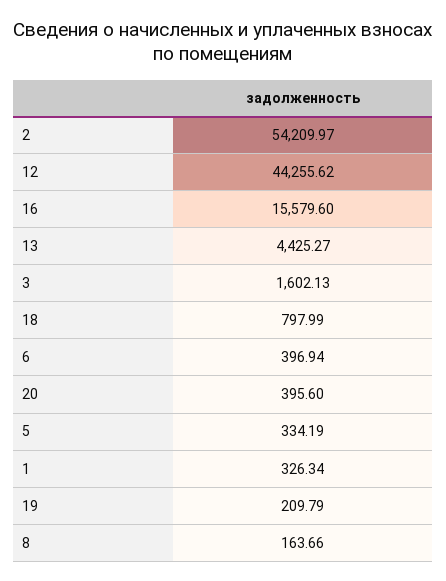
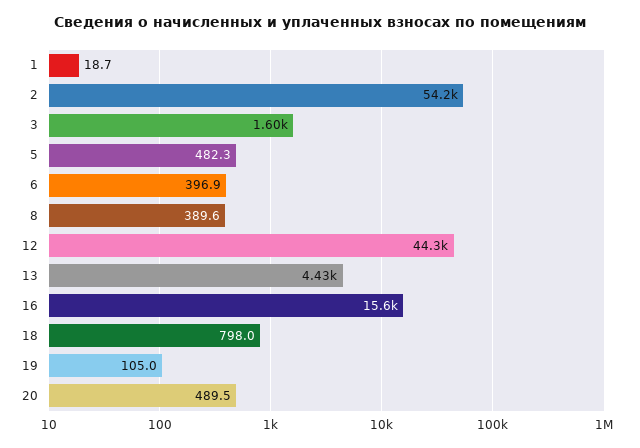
  {
    "2": 54209.97,
    "12": 44255.62,
    "16": 15579.6,
    "13": 4425.27,
    "3": 1602.13,
    "18": 797.99,
    "6": 396.94,
-   "20": 395.6,
+   "20": 489.5,
-   "5": 334.19,
+   "5": 482.3,
-   "1": 326.34,
+   "1": 18.7,
-   "19": 209.79,
+   "19": 105,
-   "8": 163.66
+   "8": 389.6
  }

